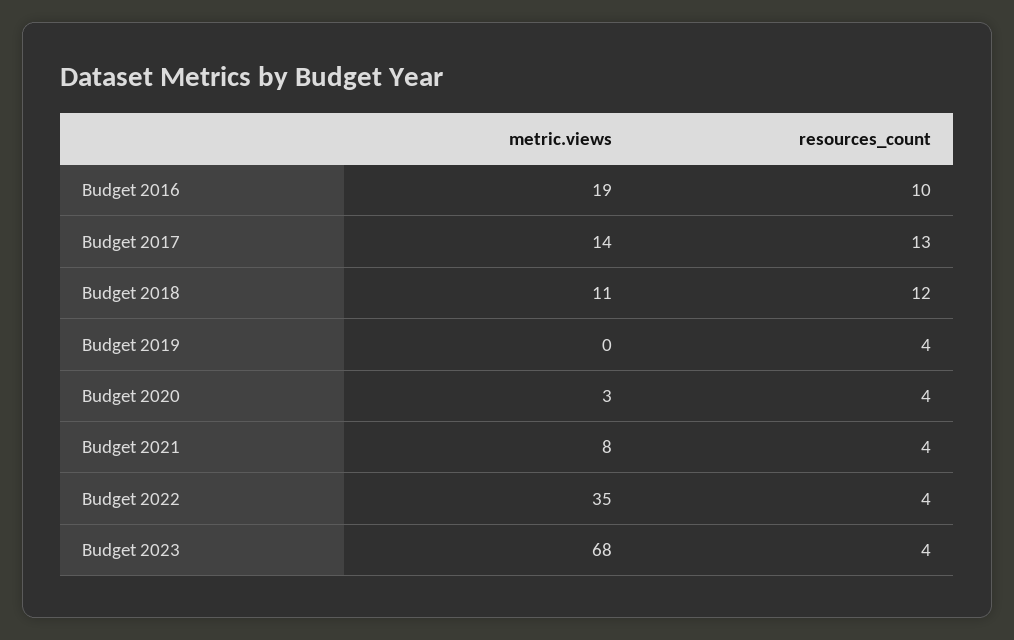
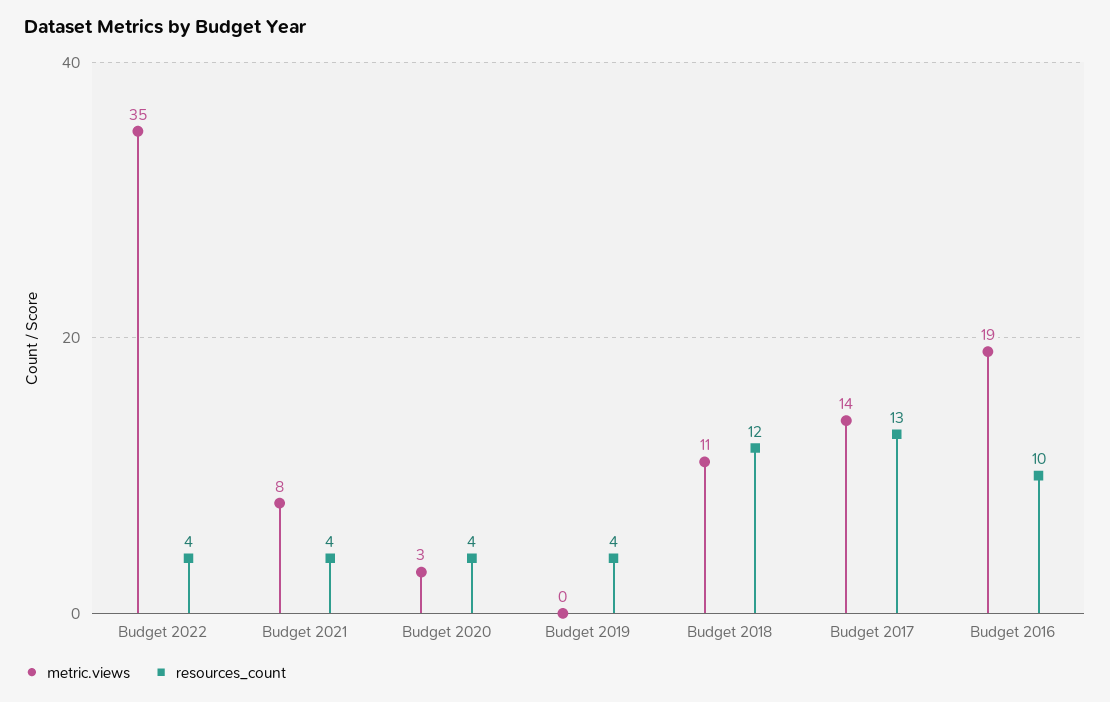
  {
    "metric.views": {
      "Budget 2016": 19,
      "Budget 2017": 14,
      "Budget 2018": 11,
      "Budget 2019": 0,
      "Budget 2020": 3,
      "Budget 2021": 8,
-     "Budget 2022": 35,
+     "Budget 2022": 35
-     "Budget 2023": 68
    },
    "resources_count": {
      "Budget 2016": 10,
      "Budget 2017": 13,
      "Budget 2018": 12,
      "Budget 2019": 4,
      "Budget 2020": 4,
      "Budget 2021": 4,
-     "Budget 2022": 4,
+     "Budget 2022": 4
-     "Budget 2023": 4
    }
  }

